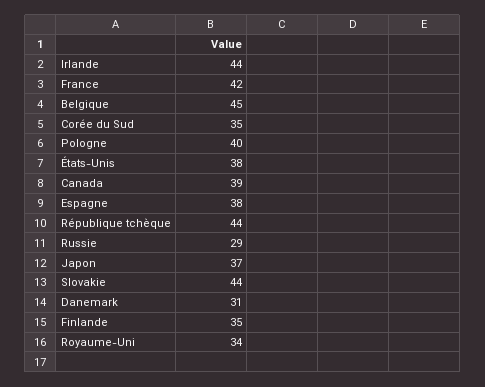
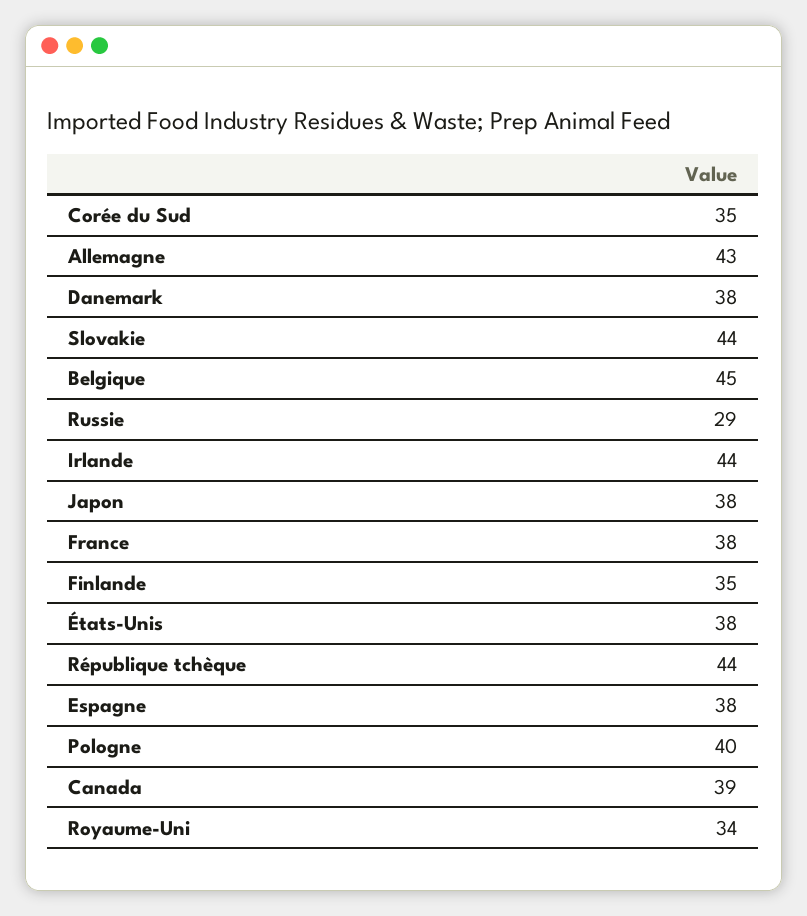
  {
    "Irlande": 44,
-   "France": 42,
+   "France": 38,
    "Belgique": 45,
    "Corée du Sud": 35,
    "Pologne": 40,
    "États-Unis": 38,
    "Canada": 39,
    "Espagne": 38,
    "République tchèque": 44,
    "Russie": 29,
-   "Japon": 37,
+   "Japon": 38,
    "Slovakie": 44,
-   "Danemark": 31,
+   "Danemark": 38,
    "Finlande": 35,
-   "Royaume-Uni": 34
+   "Royaume-Uni": 34,
+   "Allemagne": 43
  }

